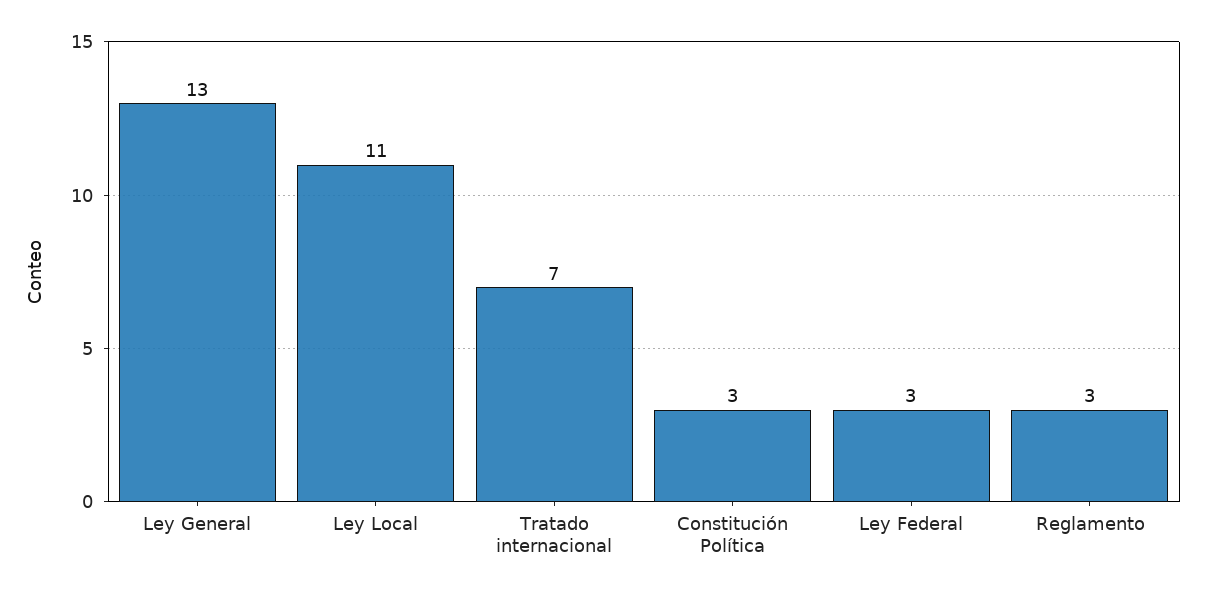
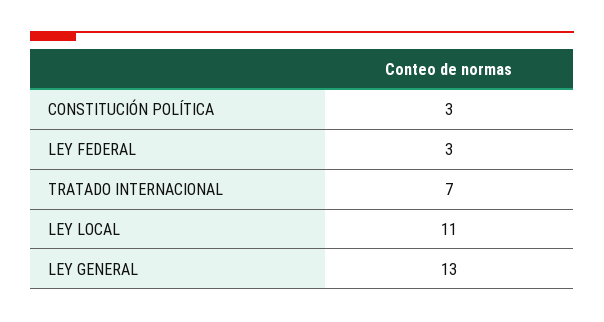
  {
    "Ley General": 13,
    "Ley Local": 11,
    "Tratado internacional": 7,
    "Constitución Política": 3,
-   "Ley Federal": 3,
+   "Ley Federal": 3
-   "Reglamento": 3
  }

